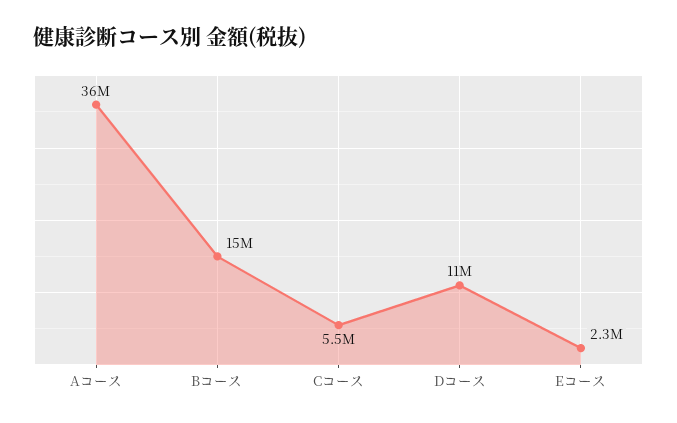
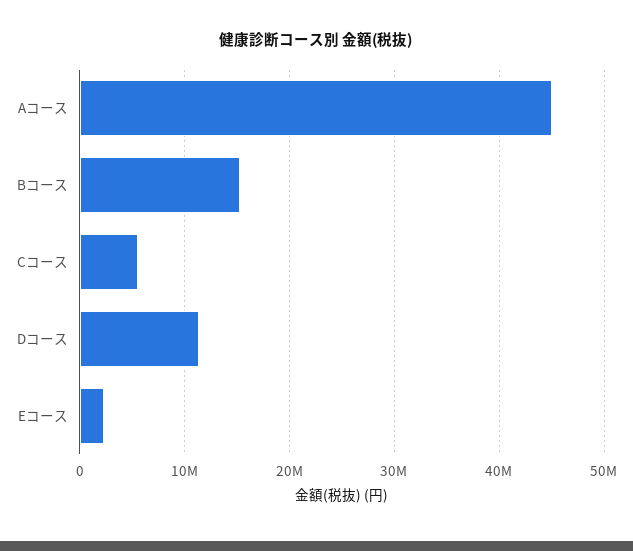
  {
-   "Aコース": 36000000,
+   "Aコース": 45000000,
    "Bコース": 15000000,
    "Cコース": 5500000,
    "Dコース": 11000000,
    "Eコース": 2300000
  }

